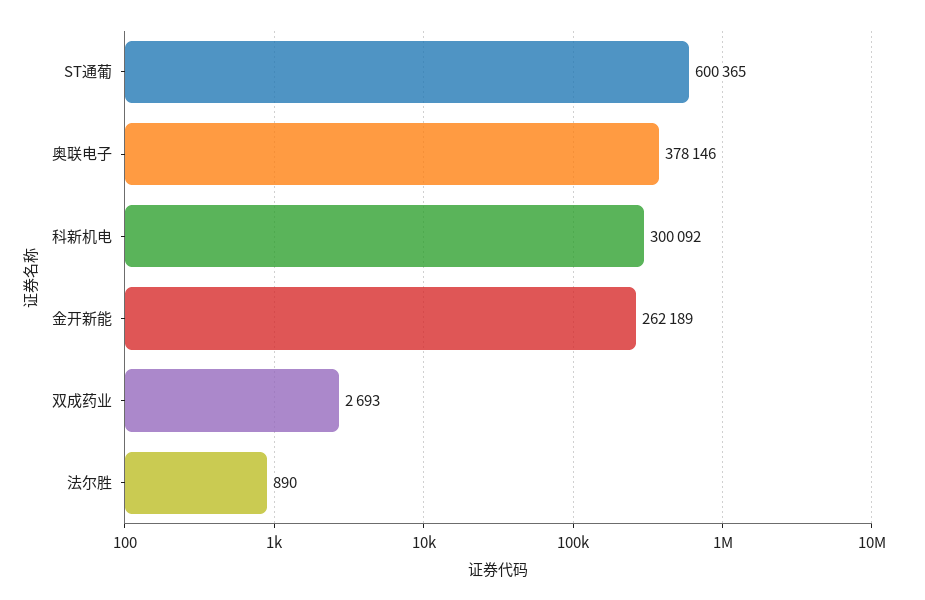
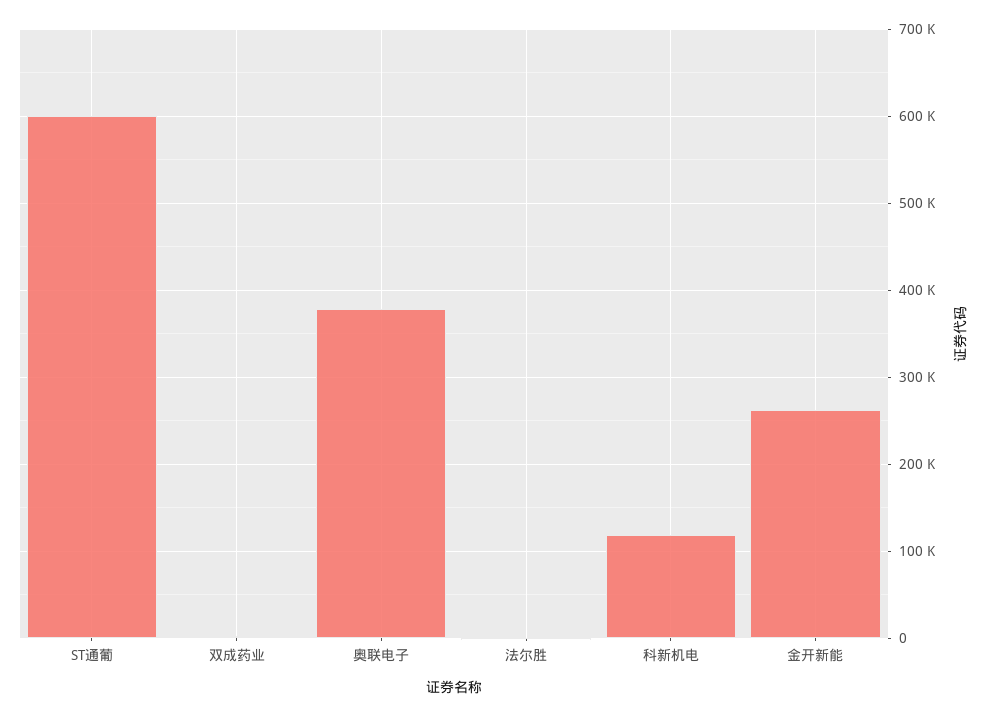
  {
    "ST通葡": 600365,
    "奥联电子": 378146,
-   "科新机电": 300092,
+   "科新机电": 120000,
    "金开新能": 262189,
    "双成药业": 2693,
    "法尔胜": 890
  }

